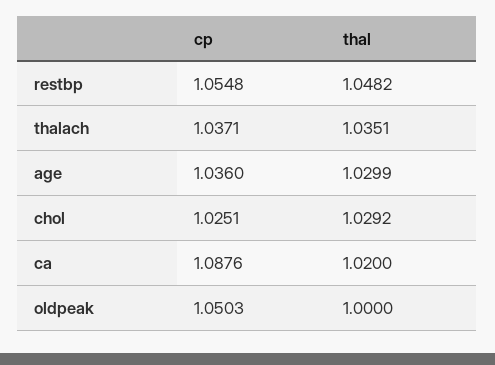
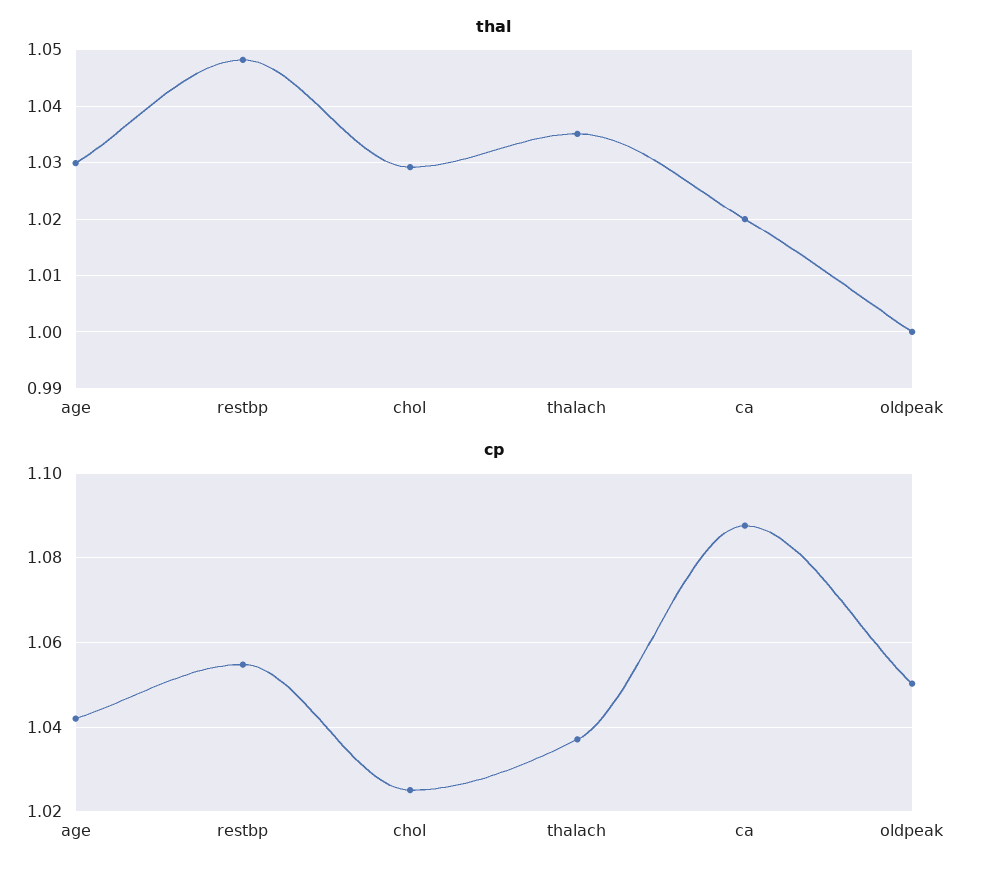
  {
    "cp": {
      "restbp": 1.0548,
      "thalach": 1.0371,
-     "age": 1.036,
+     "age": 1.042,
      "chol": 1.0251,
      "ca": 1.0876,
      "oldpeak": 1.0503
    },
    "thal": {
      "restbp": 1.0482,
      "thalach": 1.0351,
      "age": 1.0299,
      "chol": 1.0292,
      "ca": 1.02,
      "oldpeak": 1
    }
  }

